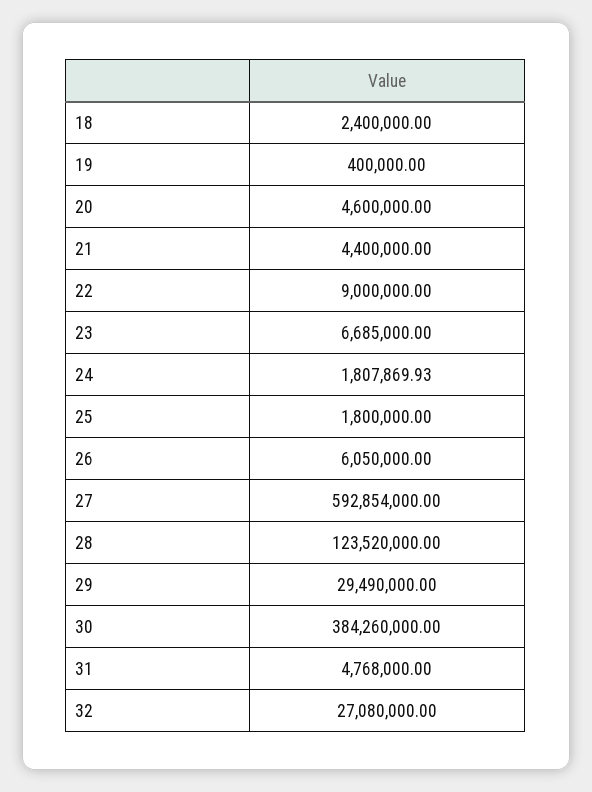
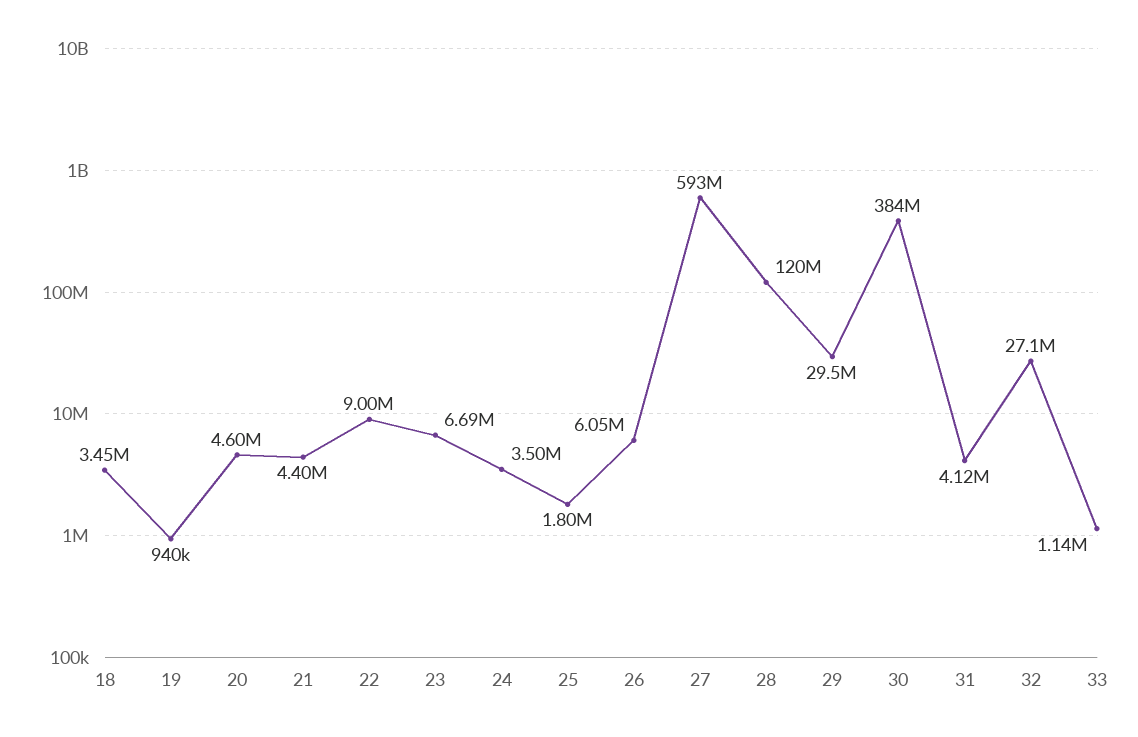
  {
-   "18": 2400000,
+   "18": 3450000,
-   "19": 400000,
+   "19": 940000,
    "20": 4600000,
    "21": 4400000,
    "22": 9000000,
    "23": 6685000,
-   "24": 1807869.93,
+   "24": 3500000,
    "25": 1800000,
    "26": 6050000,
    "27": 592854000,
-   "28": 123520000,
+   "28": 120000000,
    "29": 29490000,
    "30": 384260000,
-   "31": 4768000,
+   "31": 4120000,
-   "32": 27080000
+   "32": 27080000,
+   "33": 1140000
  }

